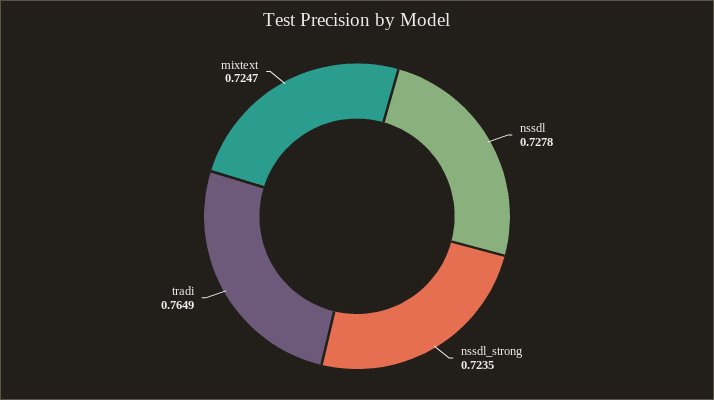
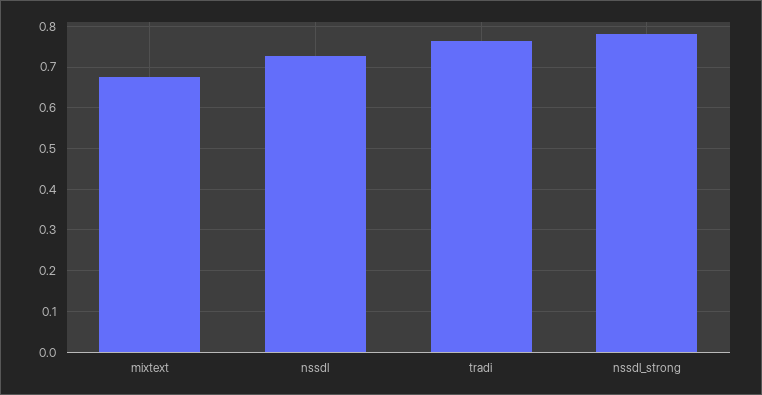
  {
    "nssdl": 0.7278,
-   "nssdl_strong": 0.7235,
+   "nssdl_strong": 0.78,
    "tradi": 0.7649,
-   "mixtext": 0.7247
+   "mixtext": 0.68
  }

